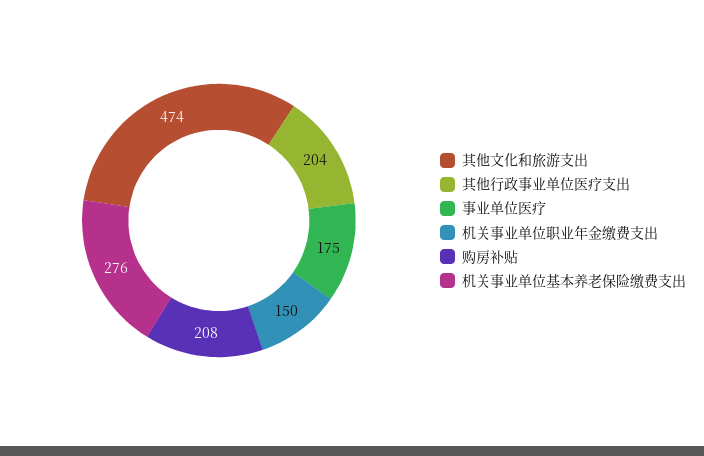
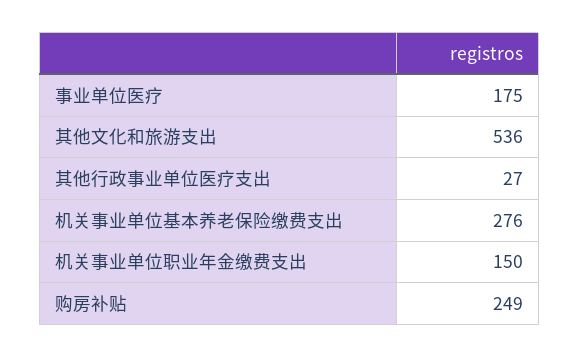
  {
-   "其他文化和旅游支出": 474,
+   "其他文化和旅游支出": 536,
-   "其他行政事业单位医疗支出": 204,
+   "其他行政事业单位医疗支出": 27,
    "事业单位医疗": 175,
    "机关事业单位职业年金缴费支出": 150,
-   "购房补贴": 208,
+   "购房补贴": 249,
    "机关事业单位基本养老保险缴费支出": 276
  }

